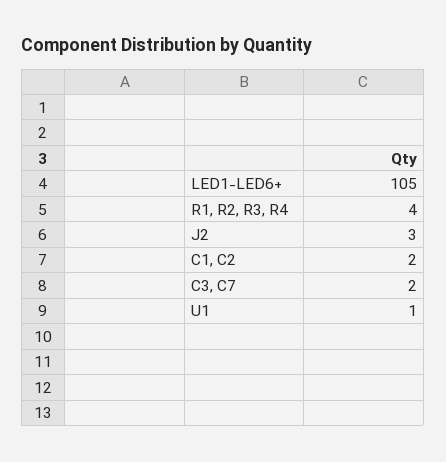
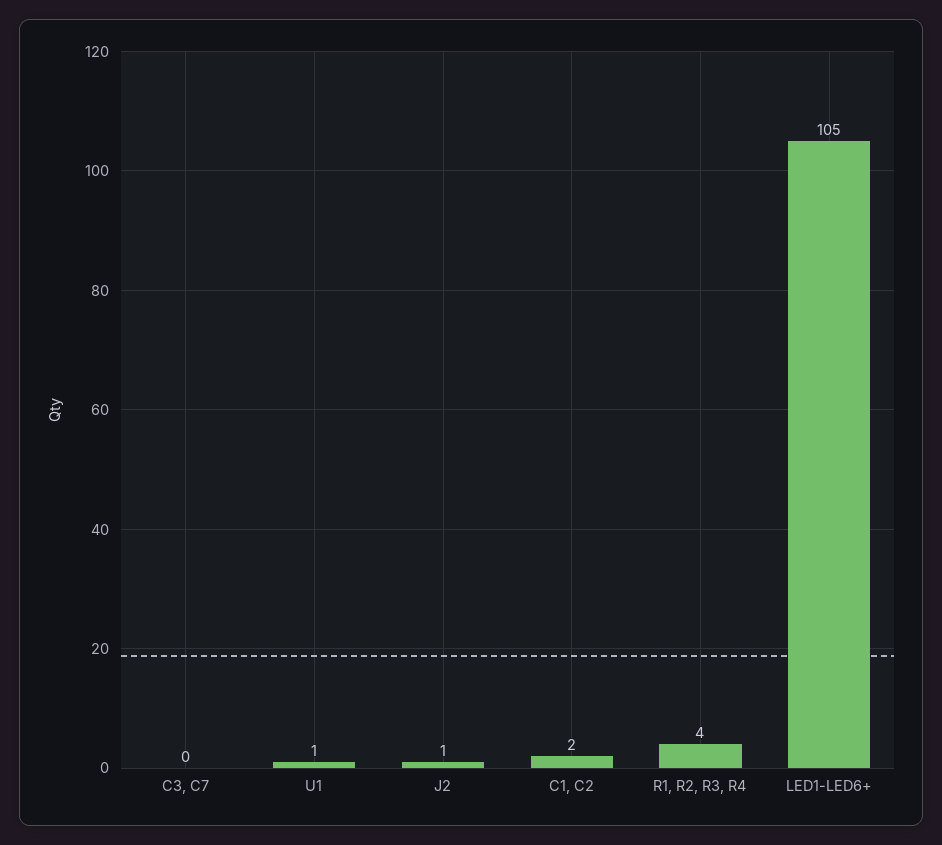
  {
    "LED1-LED6+": 105,
    "R1, R2, R3, R4": 4,
-   "J2": 3,
+   "J2": 1,
    "C1, C2": 2,
-   "C3, C7": 2,
+   "C3, C7": 0,
    "U1": 1
  }

